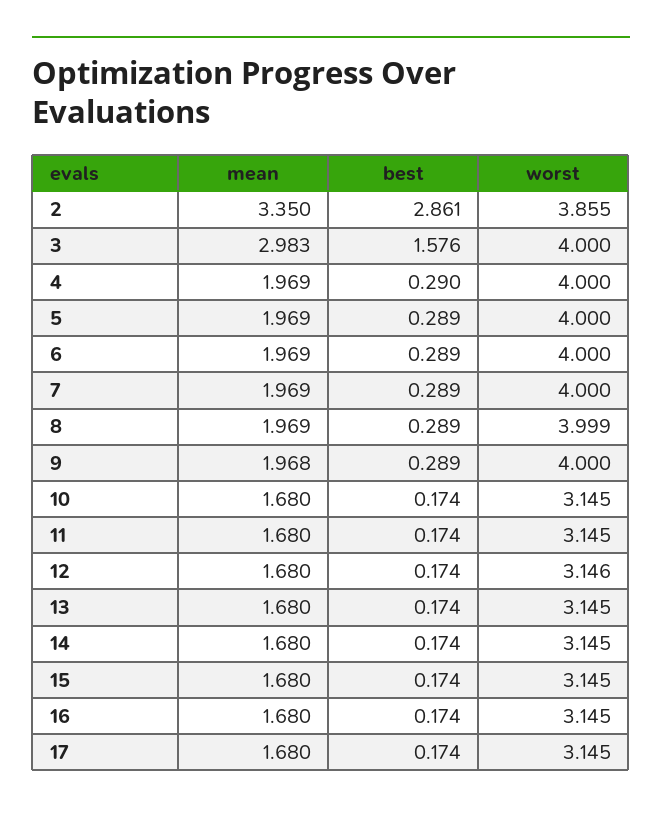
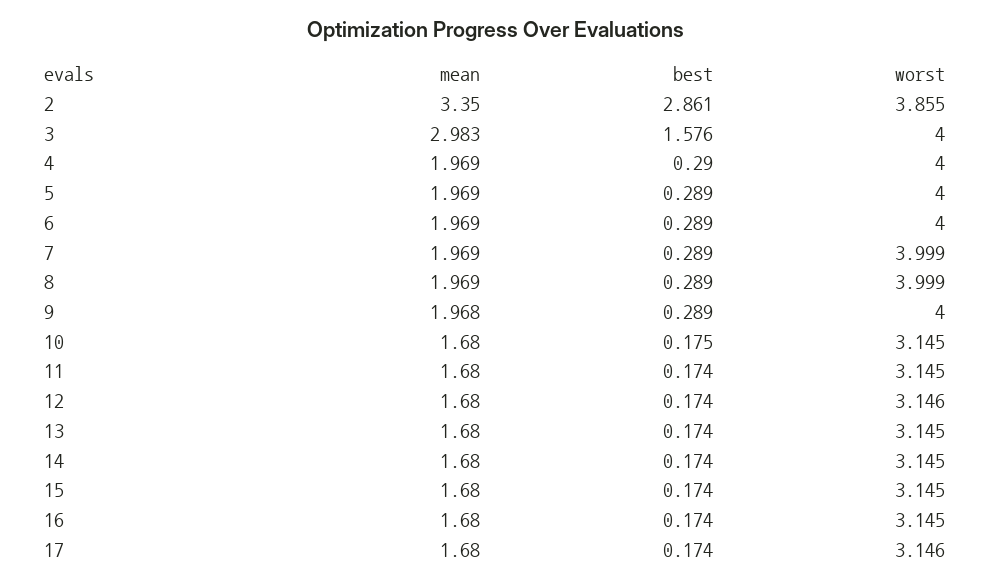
  {
    "mean": {
      "2": 3.35,
      "3": 2.983,
      "4": 1.969,
      "5": 1.969,
      "6": 1.969,
      "7": 1.969,
      "8": 1.969,
      "9": 1.968,
      "10": 1.68,
      "11": 1.68,
      "12": 1.68,
      "13": 1.68,
      "14": 1.68,
      "15": 1.68,
      "16": 1.68,
      "17": 1.68
    },
    "best": {
      "2": 2.861,
      "3": 1.576,
      "4": 0.29,
      "5": 0.289,
      "6": 0.289,
      "7": 0.289,
      "8": 0.289,
      "9": 0.289,
-     "10": 0.174,
+     "10": 0.175,
      "11": 0.174,
      "12": 0.174,
      "13": 0.174,
      "14": 0.174,
      "15": 0.174,
      "16": 0.174,
      "17": 0.174
    },
    "worst": {
      "2": 3.855,
      "3": 4,
      "4": 4,
      "5": 4,
      "6": 4,
-     "7": 4,
+     "7": 3.999,
      "8": 3.999,
      "9": 4,
      "10": 3.145,
      "11": 3.145,
      "12": 3.146,
      "13": 3.145,
      "14": 3.145,
      "15": 3.145,
      "16": 3.145,
-     "17": 3.145
+     "17": 3.146
    }
  }

